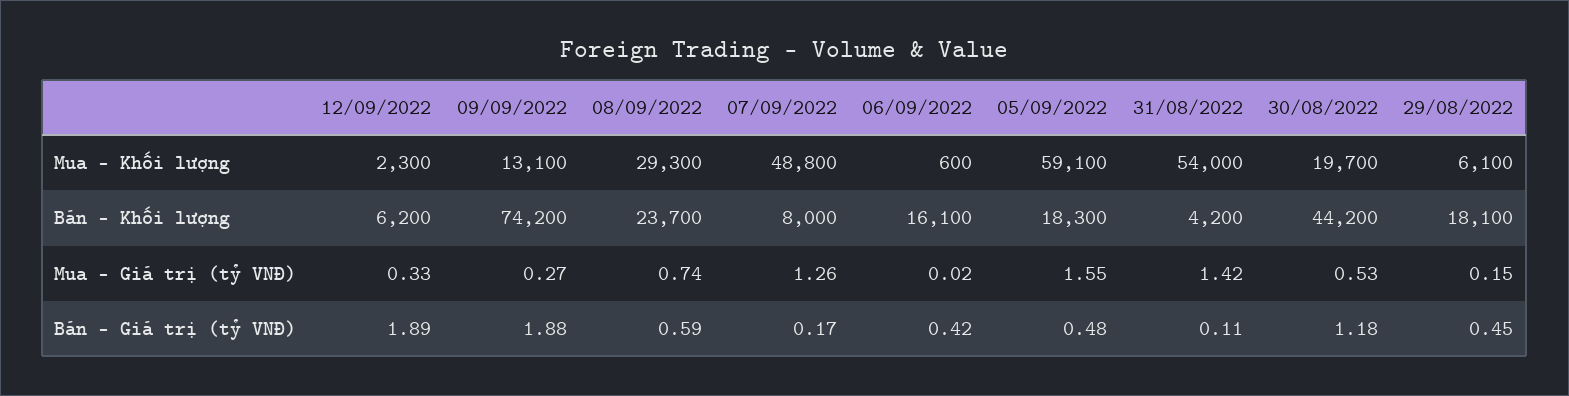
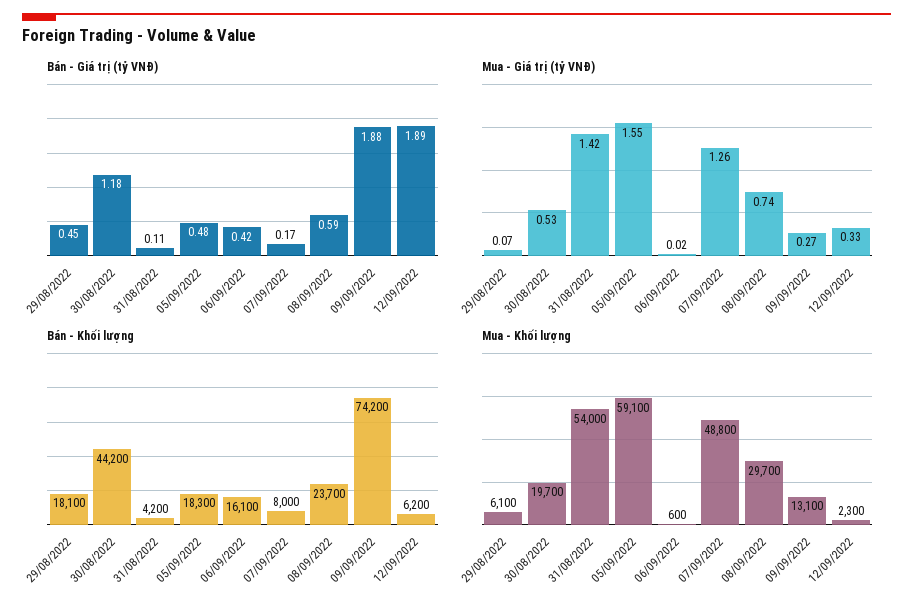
  {
    "Mua - Khối lượng": {
      "12/09/2022": 2300,
      "09/09/2022": 13100,
-     "08/09/2022": 29300,
+     "08/09/2022": 29700,
      "07/09/2022": 48800,
      "06/09/2022": 600,
      "05/09/2022": 59100,
      "31/08/2022": 54000,
      "30/08/2022": 19700,
      "29/08/2022": 6100
    },
    "Bán - Khối lượng": {
      "12/09/2022": 6200,
      "09/09/2022": 74200,
      "08/09/2022": 23700,
      "07/09/2022": 8000,
      "06/09/2022": 16100,
      "05/09/2022": 18300,
      "31/08/2022": 4200,
      "30/08/2022": 44200,
      "29/08/2022": 18100
    },
    "Mua - Giá trị (tỷ VNĐ)": {
      "12/09/2022": 0.33,
      "09/09/2022": 0.27,
      "08/09/2022": 0.74,
      "07/09/2022": 1.26,
      "06/09/2022": 0.02,
      "05/09/2022": 1.55,
      "31/08/2022": 1.42,
      "30/08/2022": 0.53,
-     "29/08/2022": 0.15
+     "29/08/2022": 0.07
    },
    "Bán - Giá trị (tỷ VNĐ)": {
      "12/09/2022": 1.89,
      "09/09/2022": 1.88,
      "08/09/2022": 0.59,
      "07/09/2022": 0.17,
      "06/09/2022": 0.42,
      "05/09/2022": 0.48,
      "31/08/2022": 0.11,
      "30/08/2022": 1.18,
      "29/08/2022": 0.45
    }
  }

